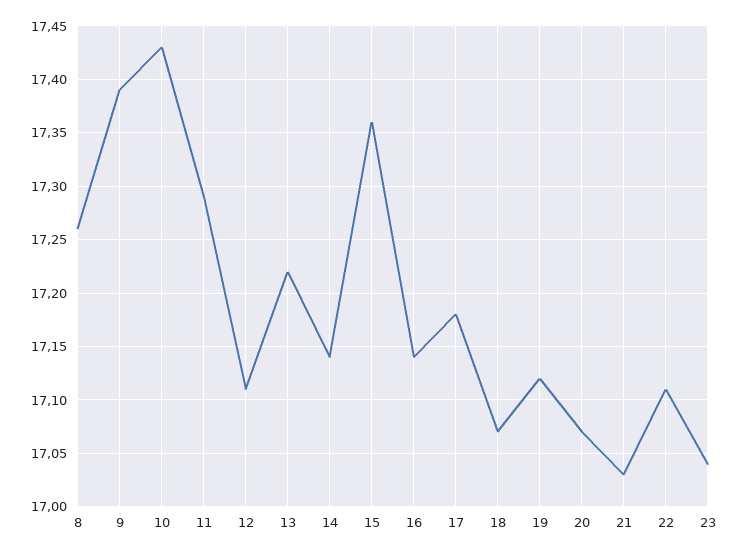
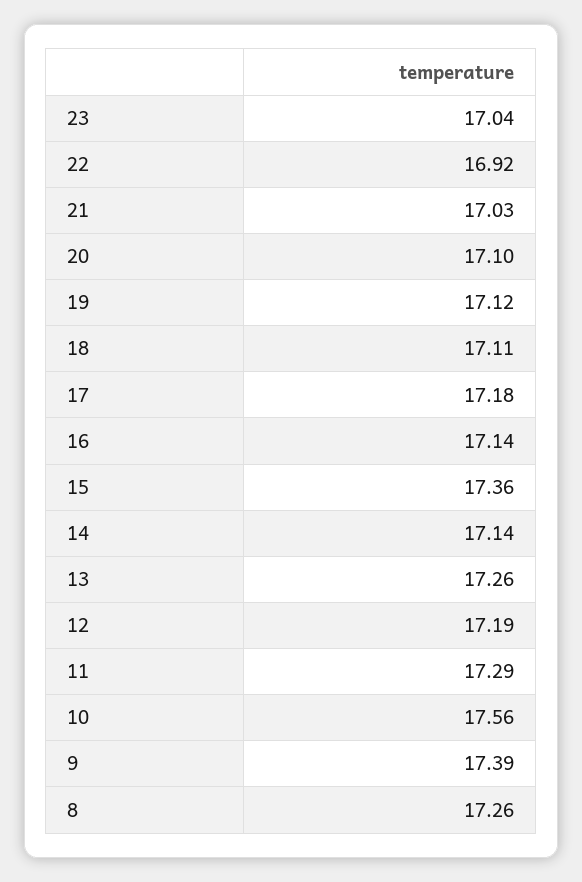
  {
    "8": 17.26,
    "9": 17.39,
-   "10": 17.43,
+   "10": 17.56,
    "11": 17.29,
-   "12": 17.11,
+   "12": 17.19,
-   "13": 17.22,
+   "13": 17.26,
    "14": 17.14,
    "15": 17.36,
    "16": 17.14,
    "17": 17.18,
-   "18": 17.07,
+   "18": 17.11,
    "19": 17.12,
-   "20": 17.07,
+   "20": 17.1,
    "21": 17.03,
-   "22": 17.11,
+   "22": 16.92,
    "23": 17.04
  }

